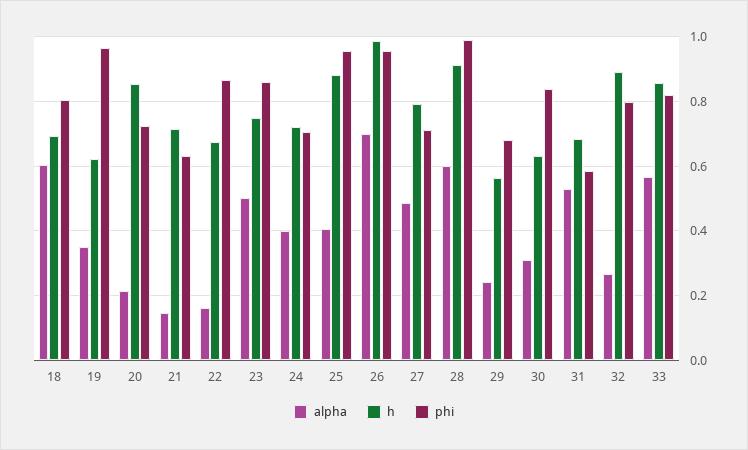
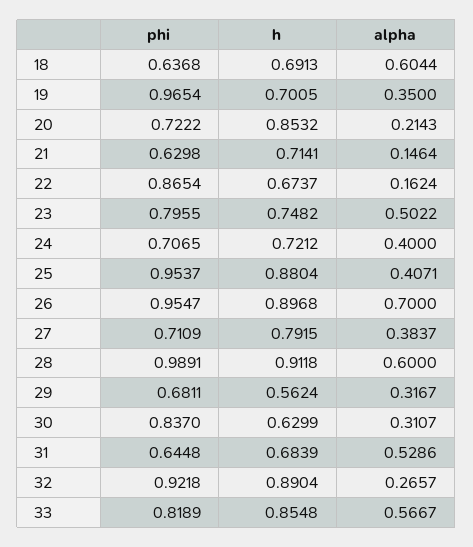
  {
    "alpha": {
      "18": 0.6044,
      "19": 0.35,
      "20": 0.2143,
      "21": 0.1464,
      "22": 0.1624,
      "23": 0.5022,
      "24": 0.4,
      "25": 0.4071,
      "26": 0.7,
-     "27": 0.48,
+     "27": 0.3837,
      "28": 0.6,
-     "29": 0.24,
+     "29": 0.3167,
      "30": 0.3107,
      "31": 0.5286,
      "32": 0.2657,
      "33": 0.5667
    },
    "h": {
      "18": 0.6913,
-     "19": 0.62,
+     "19": 0.7005,
      "20": 0.8532,
      "21": 0.7141,
      "22": 0.6737,
      "23": 0.7482,
      "24": 0.7212,
      "25": 0.8804,
-     "26": 0.98,
+     "26": 0.8968,
      "27": 0.7915,
      "28": 0.9118,
      "29": 0.5624,
      "30": 0.6299,
      "31": 0.6839,
      "32": 0.8904,
      "33": 0.8548
    },
    "phi": {
-     "18": 0.8,
+     "18": 0.6368,
      "19": 0.9654,
      "20": 0.7222,
      "21": 0.6298,
      "22": 0.8654,
-     "23": 0.86,
+     "23": 0.7955,
      "24": 0.7065,
      "25": 0.9537,
      "26": 0.9547,
      "27": 0.7109,
      "28": 0.9891,
      "29": 0.6811,
      "30": 0.837,
-     "31": 0.58,
+     "31": 0.6448,
-     "32": 0.8,
+     "32": 0.9218,
      "33": 0.8189
    }
  }

